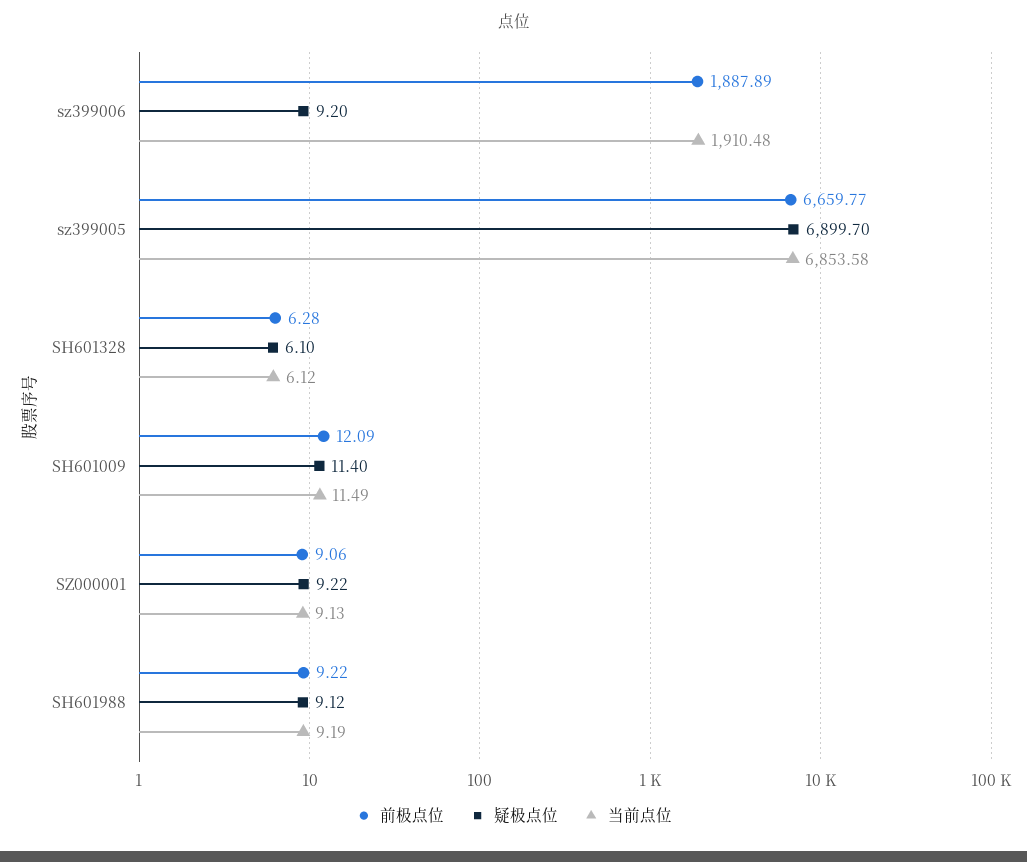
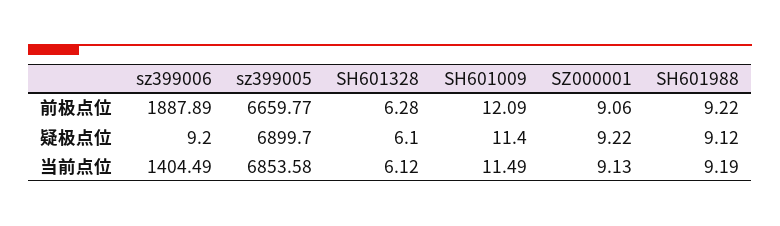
  {
    "前极点位": {
      "sz399006": 1887.89,
      "sz399005": 6659.77,
      "SH601328": 6.28,
      "SH601009": 12.09,
      "SZ000001": 9.06,
      "SH601988": 9.22
    },
    "疑极点位": {
      "sz399006": 9.2,
      "sz399005": 6899.7,
      "SH601328": 6.1,
      "SH601009": 11.4,
      "SZ000001": 9.22,
      "SH601988": 9.12
    },
    "当前点位": {
-     "sz399006": 1910.48,
+     "sz399006": 1404.49,
      "sz399005": 6853.58,
      "SH601328": 6.12,
      "SH601009": 11.49,
      "SZ000001": 9.13,
      "SH601988": 9.19
    }
  }

